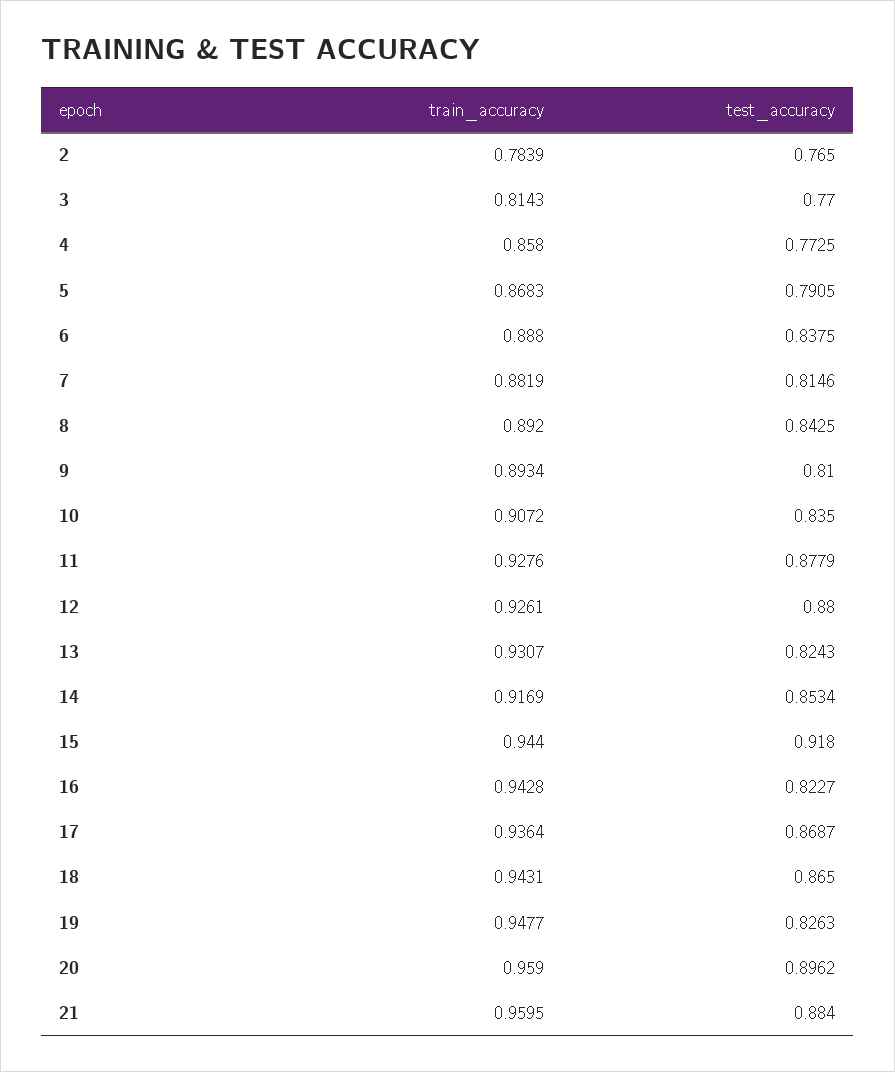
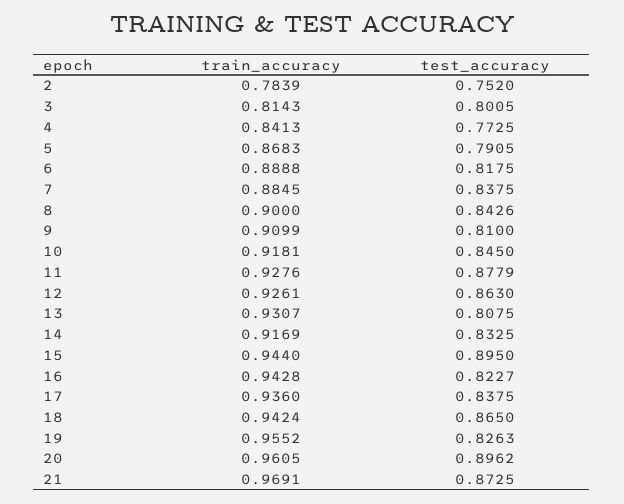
  {
    "train_accuracy": {
      "2": 0.7839,
      "3": 0.8143,
-     "4": 0.858,
+     "4": 0.8413,
      "5": 0.8683,
-     "6": 0.888,
+     "6": 0.8888,
-     "7": 0.8819,
+     "7": 0.8845,
-     "8": 0.892,
+     "8": 0.9,
-     "9": 0.8934,
+     "9": 0.9099,
-     "10": 0.9072,
+     "10": 0.9181,
      "11": 0.9276,
      "12": 0.9261,
      "13": 0.9307,
      "14": 0.9169,
      "15": 0.944,
      "16": 0.9428,
-     "17": 0.9364,
+     "17": 0.936,
-     "18": 0.9431,
+     "18": 0.9424,
-     "19": 0.9477,
+     "19": 0.9552,
-     "20": 0.959,
+     "20": 0.9605,
-     "21": 0.9595
+     "21": 0.9691
    },
    "test_accuracy": {
-     "2": 0.765,
+     "2": 0.752,
-     "3": 0.77,
+     "3": 0.8005,
      "4": 0.7725,
      "5": 0.7905,
-     "6": 0.8375,
+     "6": 0.8175,
-     "7": 0.8146,
+     "7": 0.8375,
-     "8": 0.8425,
+     "8": 0.8426,
      "9": 0.81,
-     "10": 0.835,
+     "10": 0.845,
      "11": 0.8779,
-     "12": 0.88,
+     "12": 0.863,
-     "13": 0.8243,
+     "13": 0.8075,
-     "14": 0.8534,
+     "14": 0.8325,
-     "15": 0.918,
+     "15": 0.895,
      "16": 0.8227,
-     "17": 0.8687,
+     "17": 0.8375,
      "18": 0.865,
      "19": 0.8263,
      "20": 0.8962,
-     "21": 0.884
+     "21": 0.8725
    }
  }

